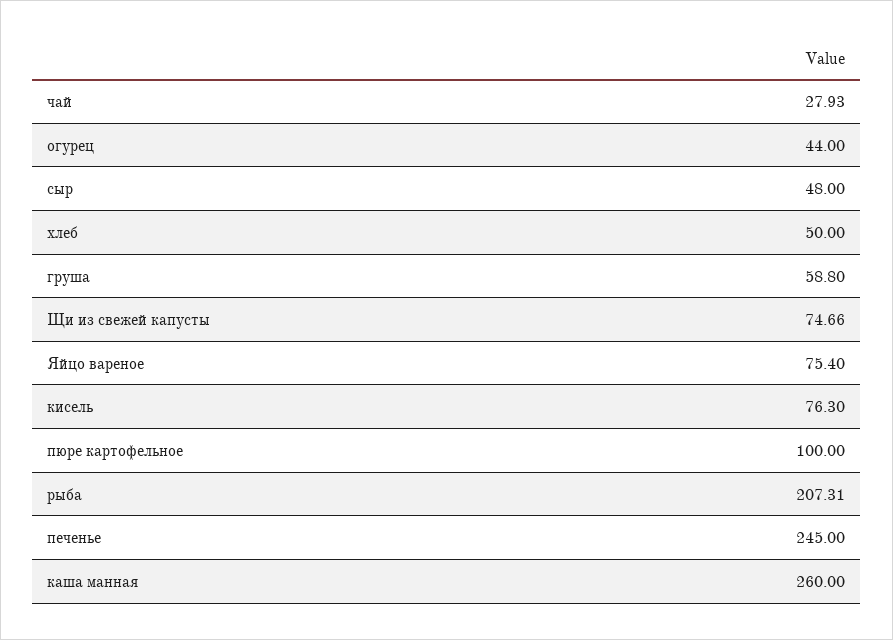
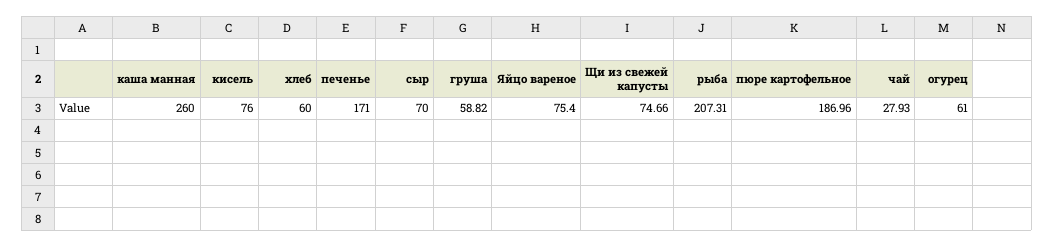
  {
    "чай": 27.93,
-   "огурец": 44,
+   "огурец": 61,
-   "сыр": 48,
+   "сыр": 70,
-   "хлеб": 50,
+   "хлеб": 60,
-   "груша": 58.8,
+   "груша": 58.82,
    "Щи из свежей капусты": 74.66,
    "Яйцо вареное": 75.4,
-   "кисель": 76.3,
+   "кисель": 76,
-   "пюре картофельное": 100,
+   "пюре картофельное": 186.96,
    "рыба": 207.31,
-   "печенье": 245,
+   "печенье": 171,
    "каша манная": 260
  }

